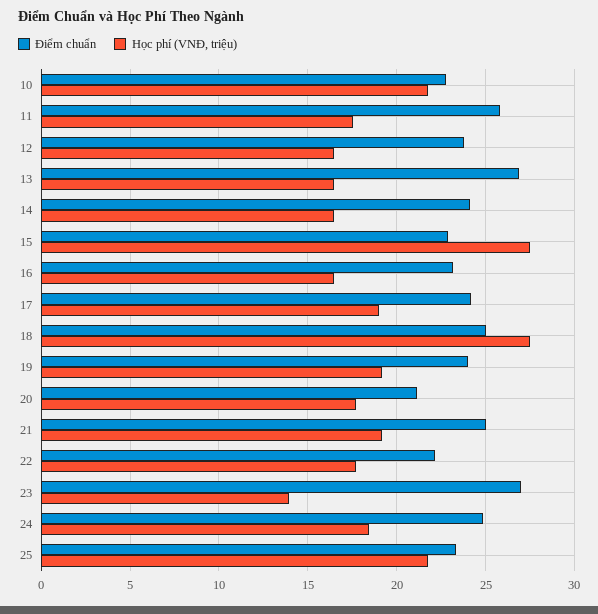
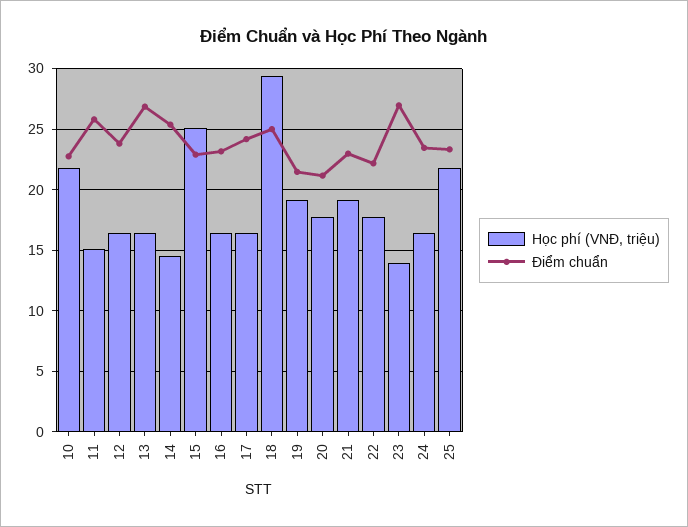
  {
    "Điểm chuẩn": {
      "10": 23,
      "11": 26,
      "12": 24,
      "13": 27,
-     "14": 24,
+     "14": 25.5,
      "15": 23,
      "16": 23,
      "17": 24,
      "18": 25,
-     "19": 24,
+     "19": 21.5,
      "20": 21,
-     "21": 25,
+     "21": 23,
      "22": 22,
      "23": 27,
-     "24": 25,
+     "24": 23.5,
      "25": 23.5
    },
    "Học phí (VNĐ, triệu)": {
      "10": 22,
-     "11": 17.5,
+     "11": 15,
      "12": 16.5,
      "13": 16.5,
-     "14": 16.5,
+     "14": 14.5,
-     "15": 27.5,
+     "15": 25,
      "16": 16.5,
-     "17": 19,
+     "17": 16.5,
-     "18": 27.5,
+     "18": 29.5,
      "19": 19,
      "20": 17.5,
      "21": 19,
      "22": 17.5,
      "23": 14,
-     "24": 18.5,
+     "24": 16.5,
      "25": 22
    }
  }

